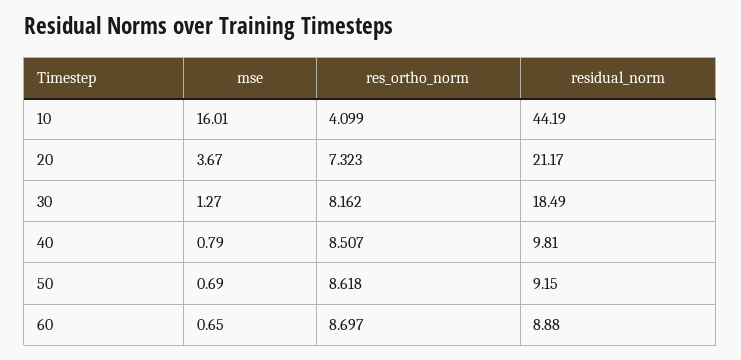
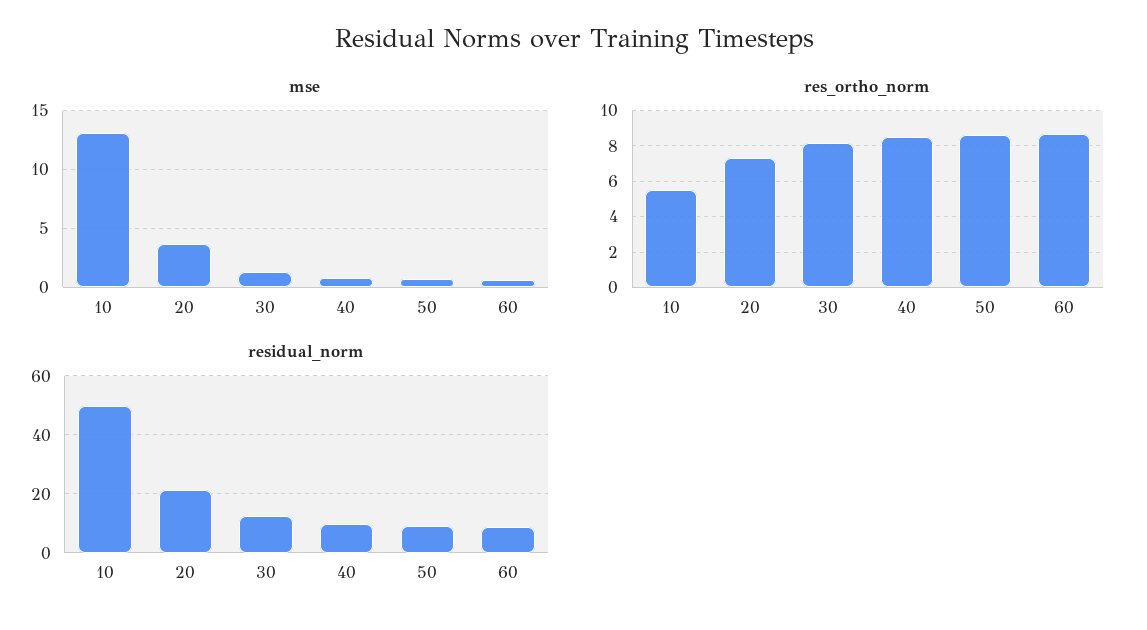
  {
    "mse": {
-     "10": 16.01,
+     "10": 13,
      "20": 3.67,
      "30": 1.27,
      "40": 0.79,
      "50": 0.69,
      "60": 0.65
    },
    "res_ortho_norm": {
-     "10": 4.099,
+     "10": 5.5,
      "20": 7.323,
      "30": 8.162,
      "40": 8.507,
      "50": 8.618,
      "60": 8.697
    },
    "residual_norm": {
-     "10": 44.19,
+     "10": 50,
      "20": 21.17,
-     "30": 18.49,
+     "30": 12.5,
      "40": 9.81,
      "50": 9.15,
      "60": 8.88
    }
  }

